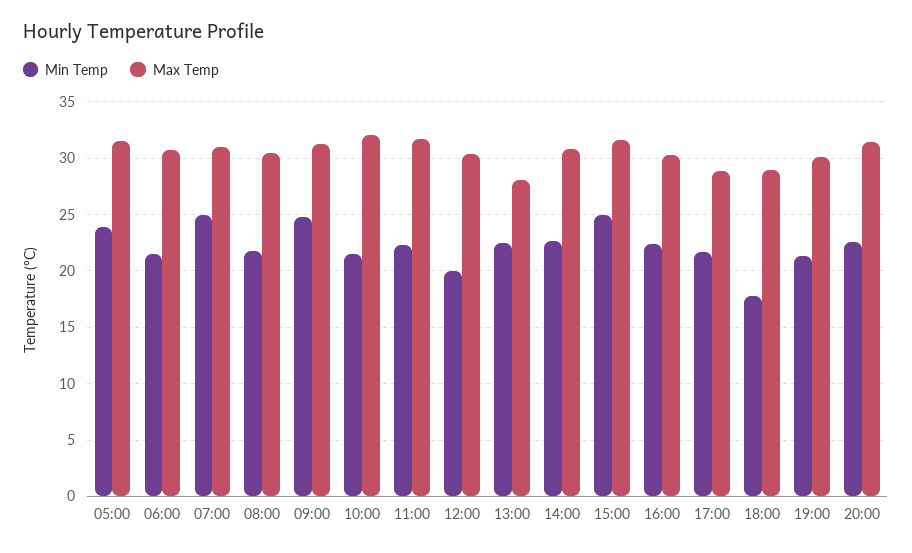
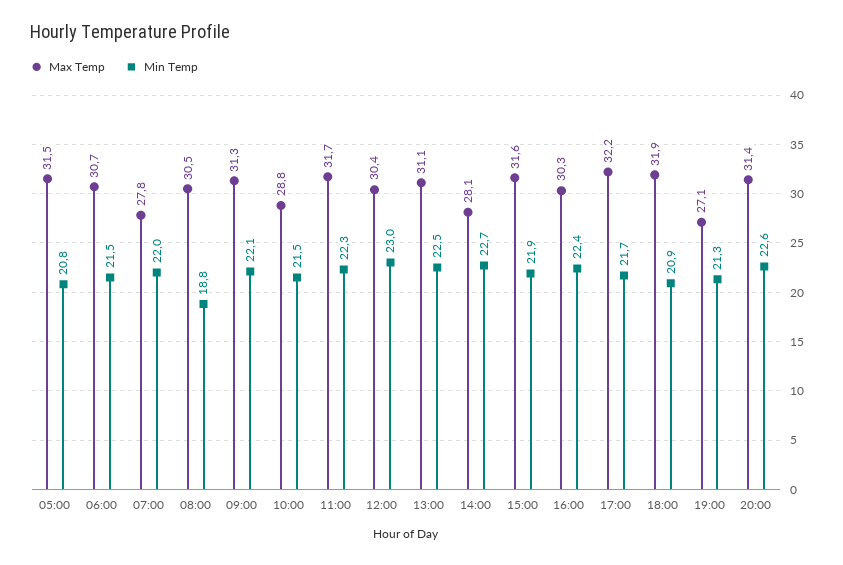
  {
    "Min Temp": {
-     "05:00": 24,
+     "05:00": 20.8,
      "06:00": 21.5,
-     "07:00": 25,
+     "07:00": 22,
-     "08:00": 22,
+     "08:00": 18.8,
-     "09:00": 25,
+     "09:00": 22.1,
      "10:00": 21.5,
      "11:00": 22.3,
-     "12:00": 20,
+     "12:00": 23,
      "13:00": 22.5,
      "14:00": 22.7,
-     "15:00": 25,
+     "15:00": 21.9,
      "16:00": 22.4,
      "17:00": 21.7,
-     "18:00": 18,
+     "18:00": 20.9,
      "19:00": 21.3,
      "20:00": 22.6
    },
    "Max Temp": {
      "05:00": 31.5,
      "06:00": 30.7,
-     "07:00": 31,
+     "07:00": 27.8,
      "08:00": 30.5,
      "09:00": 31.3,
-     "10:00": 32,
+     "10:00": 28.8,
      "11:00": 31.7,
      "12:00": 30.4,
-     "13:00": 28,
+     "13:00": 31.1,
-     "14:00": 31,
+     "14:00": 28.1,
      "15:00": 31.6,
      "16:00": 30.3,
-     "17:00": 29,
+     "17:00": 32.2,
-     "18:00": 29,
+     "18:00": 31.9,
-     "19:00": 30,
+     "19:00": 27.1,
      "20:00": 31.4
    }
  }

